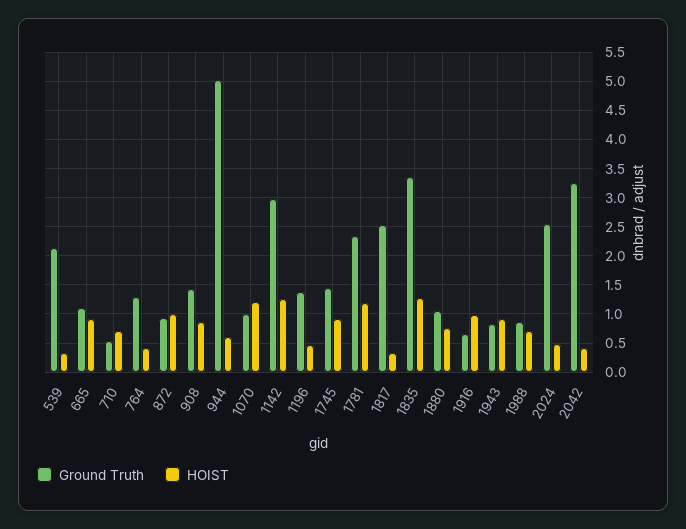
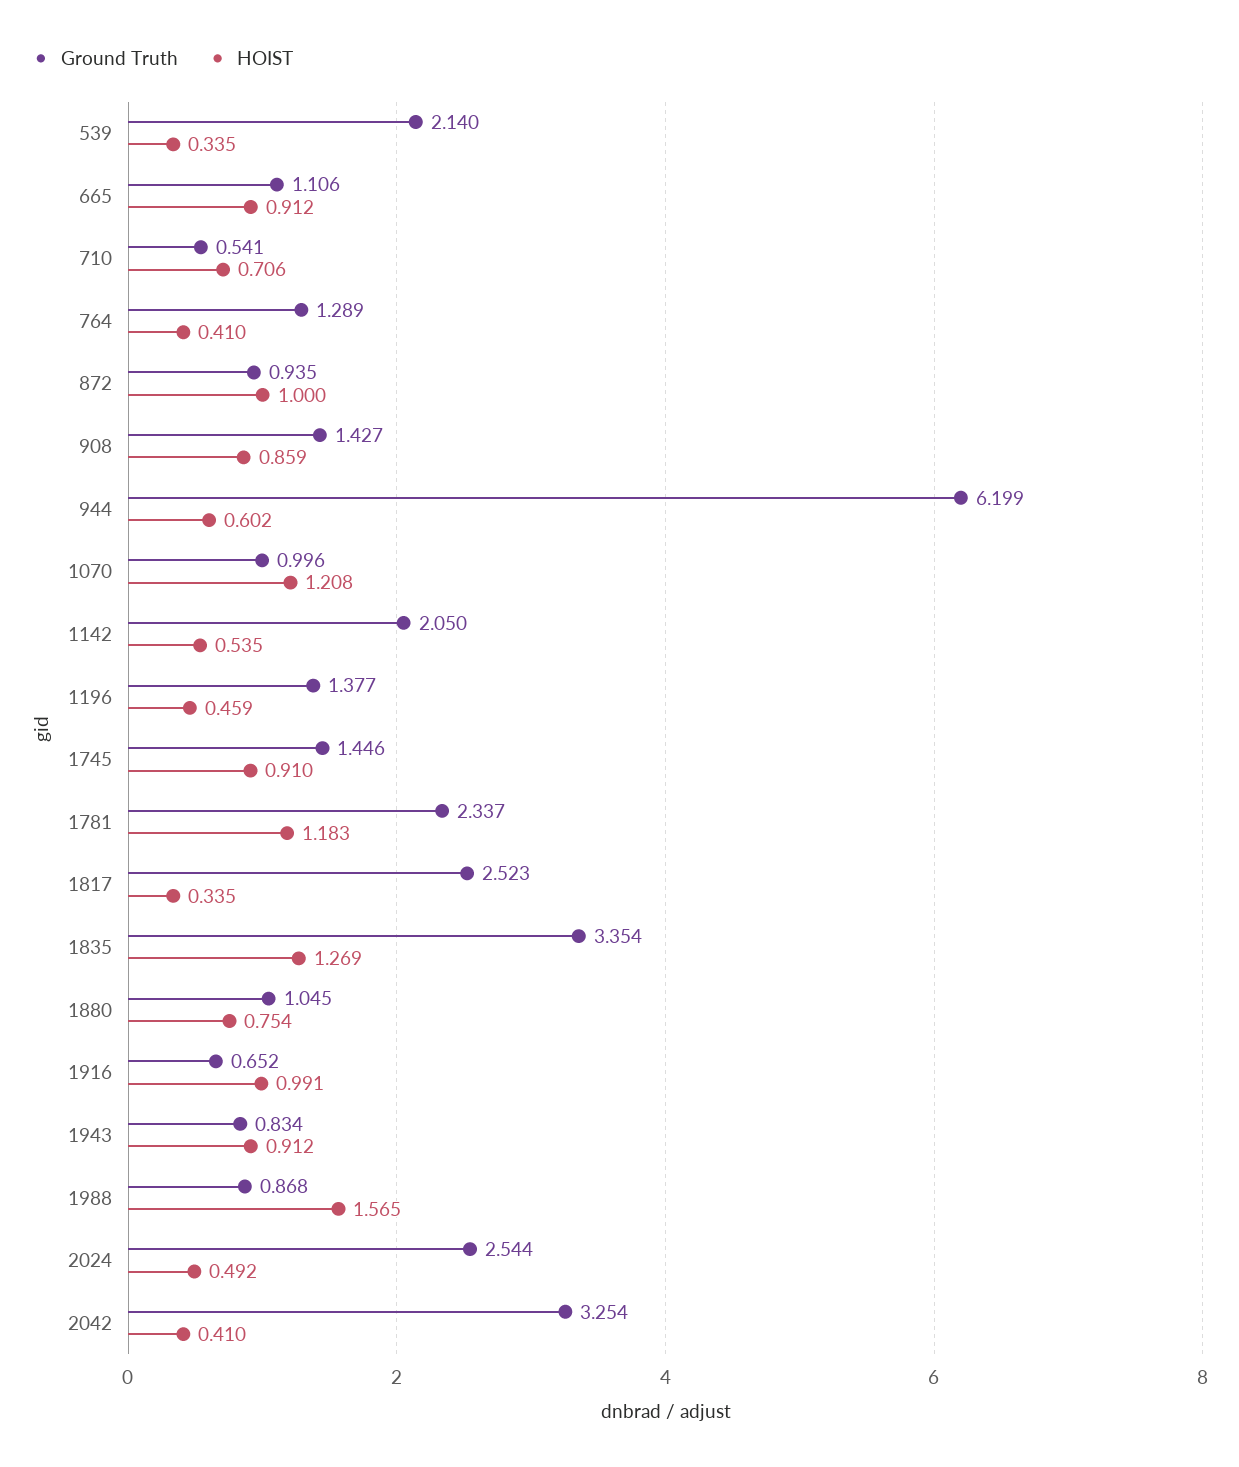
  {
    "Ground Truth": {
      "539": 2.14,
      "665": 1.106,
      "710": 0.541,
      "764": 1.289,
      "872": 0.935,
      "908": 1.427,
-     "944": 5,
+     "944": 6.199,
      "1070": 0.996,
-     "1142": 3,
+     "1142": 2.05,
      "1196": 1.377,
      "1745": 1.446,
      "1781": 2.337,
      "1817": 2.523,
      "1835": 3.354,
      "1880": 1.045,
      "1916": 0.652,
      "1943": 0.834,
      "1988": 0.868,
      "2024": 2.544,
      "2042": 3.254
    },
    "HOIST": {
      "539": 0.335,
      "665": 0.912,
      "710": 0.706,
      "764": 0.41,
      "872": 1,
      "908": 0.859,
      "944": 0.602,
      "1070": 1.208,
-     "1142": 1.25,
+     "1142": 0.535,
      "1196": 0.459,
      "1745": 0.91,
      "1781": 1.183,
      "1817": 0.335,
      "1835": 1.269,
      "1880": 0.754,
      "1916": 0.991,
      "1943": 0.912,
-     "1988": 0.75,
+     "1988": 1.565,
      "2024": 0.492,
      "2042": 0.41
    }
  }

